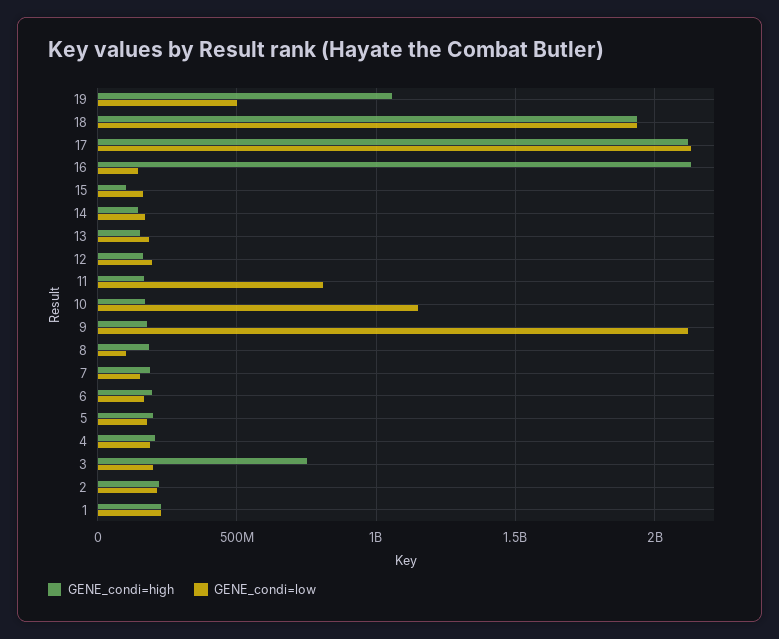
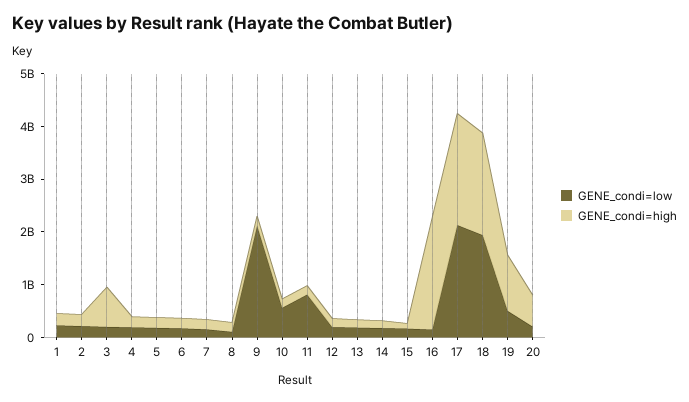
  {
    "GENE_condi=high": {
      "19": 1050000000,
      "18": 1950000000,
      "17": 2100000000,
      "16": 2150000000,
      "15": 100000000,
      "14": 150000000,
      "13": 150000000,
      "12": 150000000,
      "11": 150000000,
      "10": 150000000,
      "9": 200000000,
      "8": 200000000,
      "7": 200000000,
      "6": 200000000,
      "5": 200000000,
      "4": 200000000,
      "3": 750000000,
      "2": 200000000,
-     "1": 250000000
+     "1": 250000000,
+     "20": 600000000
    },
    "GENE_condi=low": {
      "19": 500000000,
      "18": 1950000000,
      "17": 2150000000,
      "16": 150000000,
      "15": 150000000,
      "14": 150000000,
      "13": 200000000,
      "12": 200000000,
      "11": 800000000,
-     "10": 1150000000,
+     "10": 600000000,
      "9": 2100000000,
      "8": 100000000,
      "7": 150000000,
      "6": 150000000,
      "5": 200000000,
      "4": 200000000,
      "3": 200000000,
      "2": 200000000,
-     "1": 250000000
+     "1": 250000000,
+     "20": 200000000
    }
  }

